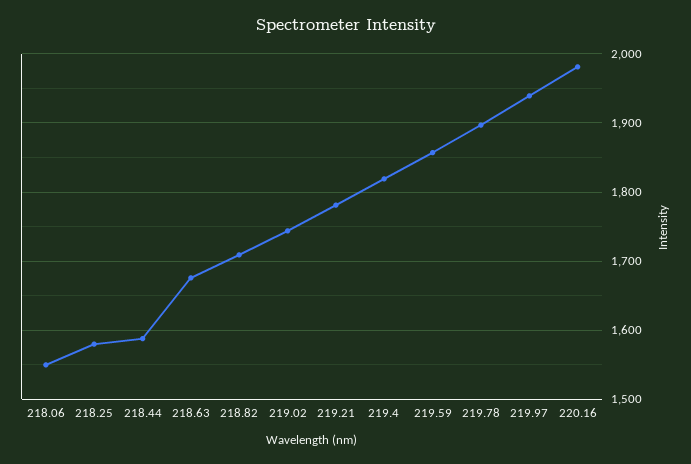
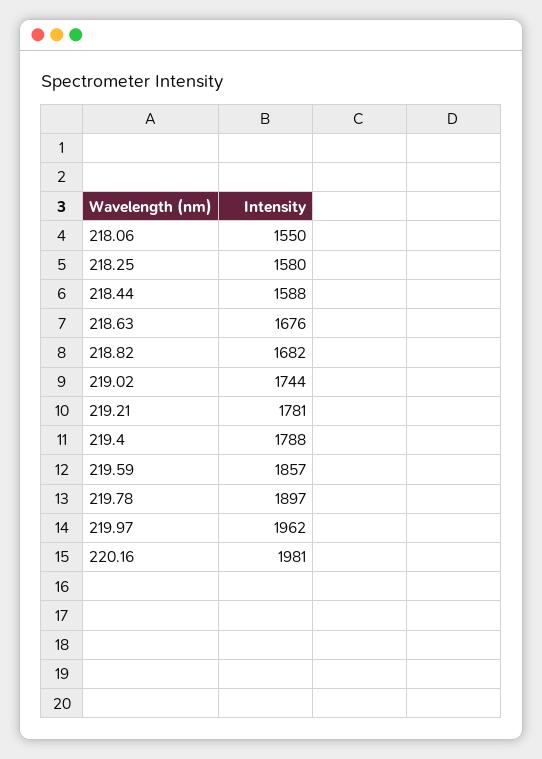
  {
    "218.06": 1550,
    "218.25": 1580,
    "218.44": 1588,
    "218.63": 1676,
-   "218.82": 1710,
+   "218.82": 1682,
    "219.02": 1744,
    "219.21": 1781,
-   "219.4": 1820,
+   "219.4": 1788,
    "219.59": 1857,
    "219.78": 1897,
-   "219.97": 1940,
+   "219.97": 1962,
    "220.16": 1981
  }

